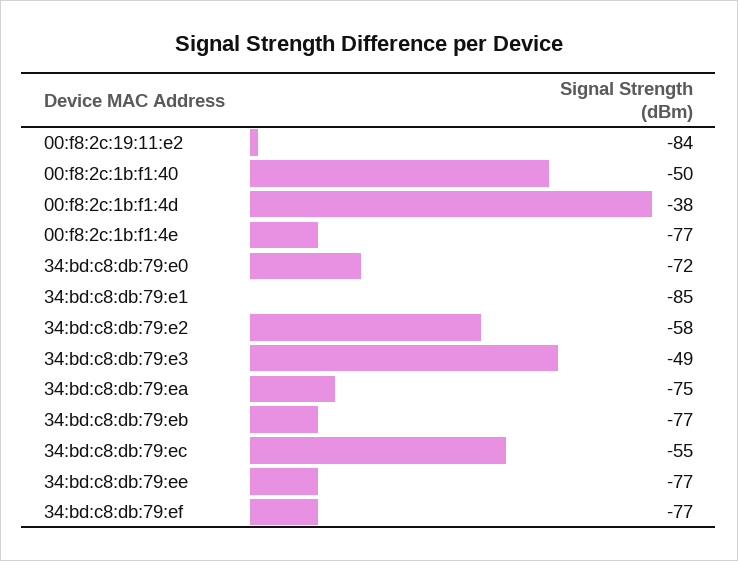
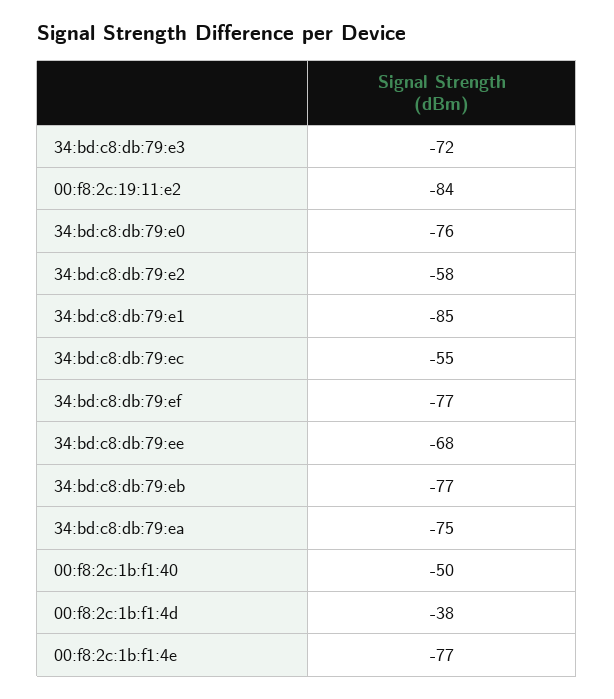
  {
    "00:f8:2c:19:11:e2": -84,
    "00:f8:2c:1b:f1:40": -50,
    "00:f8:2c:1b:f1:4d": -38,
    "00:f8:2c:1b:f1:4e": -77,
-   "34:bd:c8:db:79:e0": -72,
+   "34:bd:c8:db:79:e0": -76,
    "34:bd:c8:db:79:e1": -85,
    "34:bd:c8:db:79:e2": -58,
-   "34:bd:c8:db:79:e3": -49,
+   "34:bd:c8:db:79:e3": -72,
    "34:bd:c8:db:79:ea": -75,
    "34:bd:c8:db:79:eb": -77,
    "34:bd:c8:db:79:ec": -55,
-   "34:bd:c8:db:79:ee": -77,
+   "34:bd:c8:db:79:ee": -68,
    "34:bd:c8:db:79:ef": -77
  }

